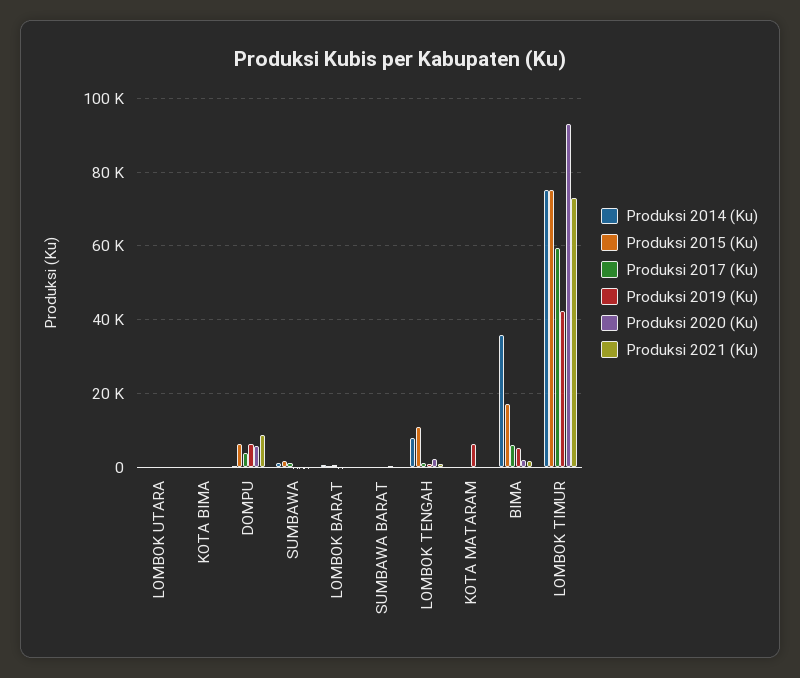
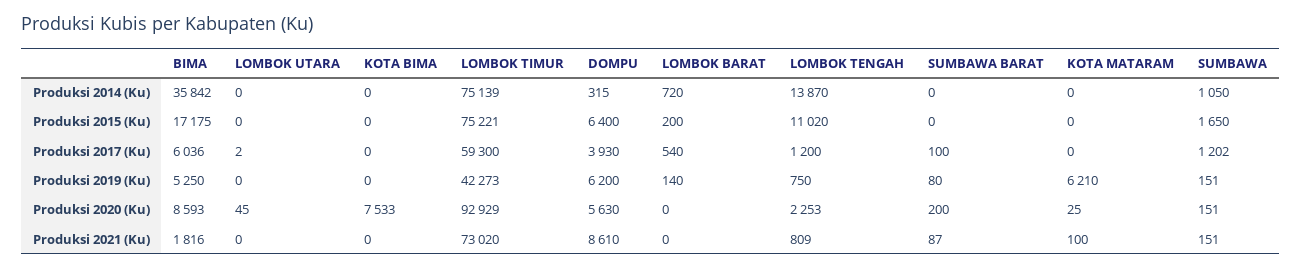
  {
    "Produksi 2014 (Ku)": {
      "LOMBOK UTARA": 0,
      "KOTA BIMA": 0,
      "DOMPU": 315,
      "SUMBAWA": 1050,
      "LOMBOK BARAT": 720,
      "SUMBAWA BARAT": 0,
-     "LOMBOK TENGAH": 8000,
+     "LOMBOK TENGAH": 13870,
      "KOTA MATARAM": 0,
      "BIMA": 35842,
      "LOMBOK TIMUR": 75139
    },
    "Produksi 2015 (Ku)": {
      "LOMBOK UTARA": 0,
      "KOTA BIMA": 0,
      "DOMPU": 6400,
      "SUMBAWA": 1650,
      "LOMBOK BARAT": 200,
      "SUMBAWA BARAT": 0,
      "LOMBOK TENGAH": 11020,
      "KOTA MATARAM": 0,
      "BIMA": 17175,
      "LOMBOK TIMUR": 75221
    },
    "Produksi 2017 (Ku)": {
      "LOMBOK UTARA": 2,
      "KOTA BIMA": 0,
      "DOMPU": 3930,
      "SUMBAWA": 1202,
      "LOMBOK BARAT": 540,
      "SUMBAWA BARAT": 100,
      "LOMBOK TENGAH": 1200,
      "KOTA MATARAM": 0,
      "BIMA": 6036,
      "LOMBOK TIMUR": 59300
    },
    "Produksi 2019 (Ku)": {
      "LOMBOK UTARA": 0,
      "KOTA BIMA": 0,
      "DOMPU": 6200,
      "SUMBAWA": 151,
      "LOMBOK BARAT": 140,
      "SUMBAWA BARAT": 80,
      "LOMBOK TENGAH": 750,
      "KOTA MATARAM": 6210,
      "BIMA": 5250,
      "LOMBOK TIMUR": 42273
    },
    "Produksi 2020 (Ku)": {
      "LOMBOK UTARA": 45,
-     "KOTA BIMA": 0,
+     "KOTA BIMA": 7533,
      "DOMPU": 5630,
      "SUMBAWA": 151,
      "LOMBOK BARAT": 0,
      "SUMBAWA BARAT": 200,
      "LOMBOK TENGAH": 2253,
      "KOTA MATARAM": 25,
-     "BIMA": 2000,
+     "BIMA": 8593,
      "LOMBOK TIMUR": 92929
    },
    "Produksi 2021 (Ku)": {
      "LOMBOK UTARA": 0,
      "KOTA BIMA": 0,
      "DOMPU": 8610,
      "SUMBAWA": 151,
      "LOMBOK BARAT": 0,
      "SUMBAWA BARAT": 87,
      "LOMBOK TENGAH": 809,
      "KOTA MATARAM": 100,
      "BIMA": 1816,
      "LOMBOK TIMUR": 73020
    }
  }

